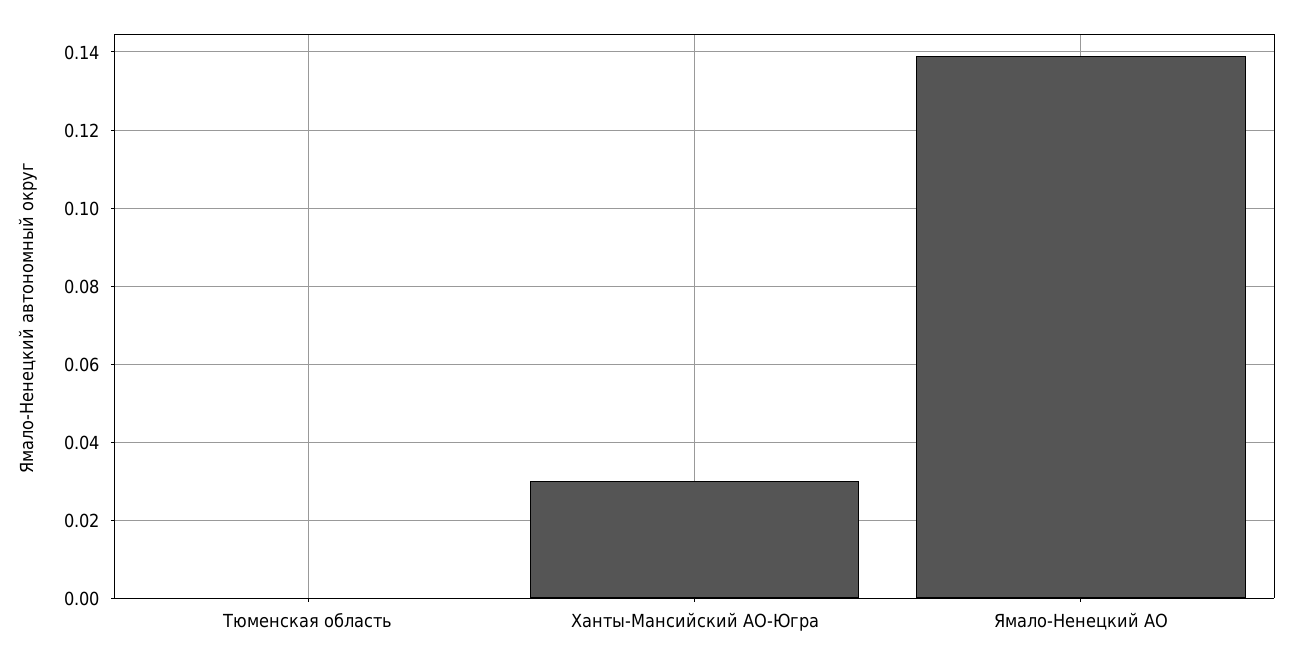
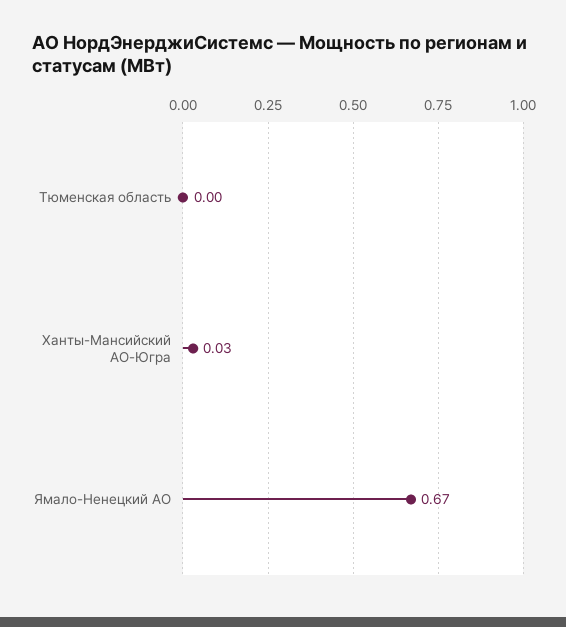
  {
    "Тюменская область": 0,
    "Ханты-Мансийский АО-Югра": 0.03,
-   "Ямало-Ненецкий АО": 0.14
+   "Ямало-Ненецкий АО": 0.67
  }

